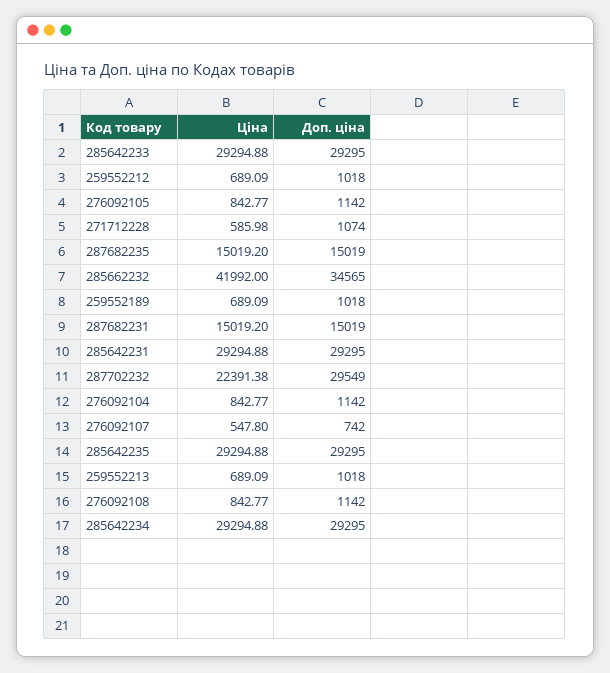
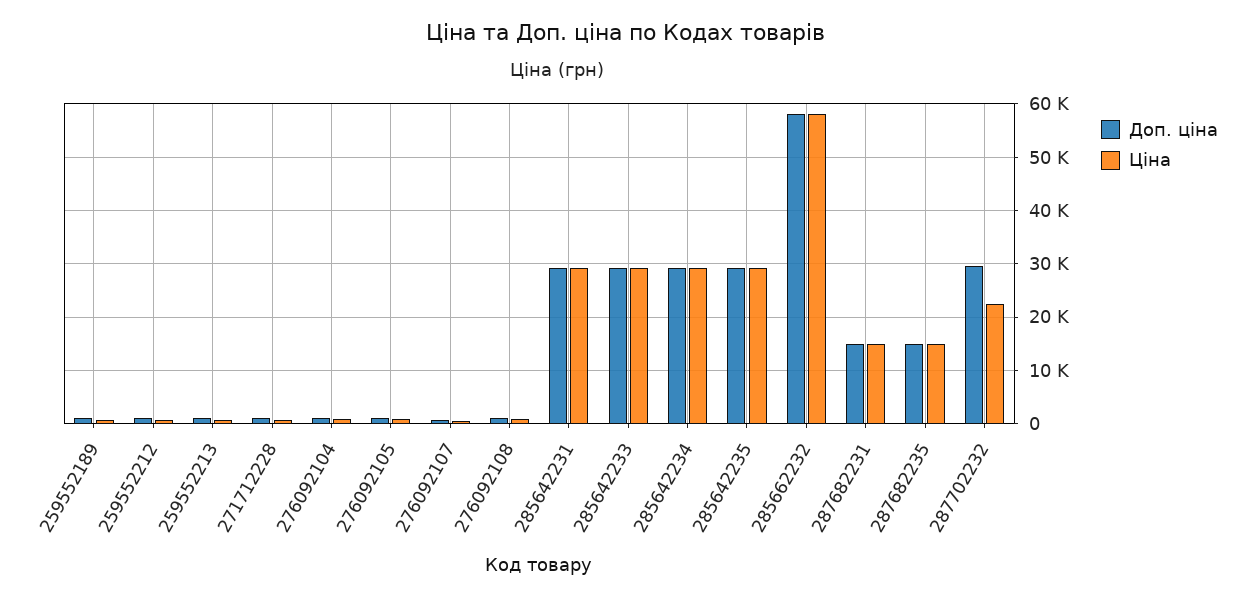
  {
    "Ціна": {
      "285642233": 29294.88,
      "259552212": 689.09,
      "276092105": 842.77,
      "271712228": 585.98,
      "287682235": 15019.2,
-     "285662232": 41992,
+     "285662232": 58000,
      "259552189": 689.09,
      "287682231": 15019.2,
      "285642231": 29294.88,
      "287702232": 22391.38,
      "276092104": 842.77,
      "276092107": 547.8,
      "285642235": 29294.88,
      "259552213": 689.09,
      "276092108": 842.77,
      "285642234": 29294.88
    },
    "Доп. ціна": {
      "285642233": 29295,
      "259552212": 1018,
      "276092105": 1142,
      "271712228": 1074,
      "287682235": 15019,
-     "285662232": 34565,
+     "285662232": 58000,
      "259552189": 1018,
      "287682231": 15019,
      "285642231": 29295,
      "287702232": 29549,
      "276092104": 1142,
      "276092107": 742,
      "285642235": 29295,
      "259552213": 1018,
      "276092108": 1142,
      "285642234": 29295
    }
  }

